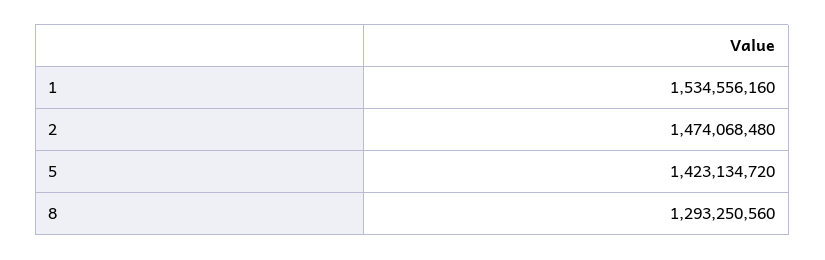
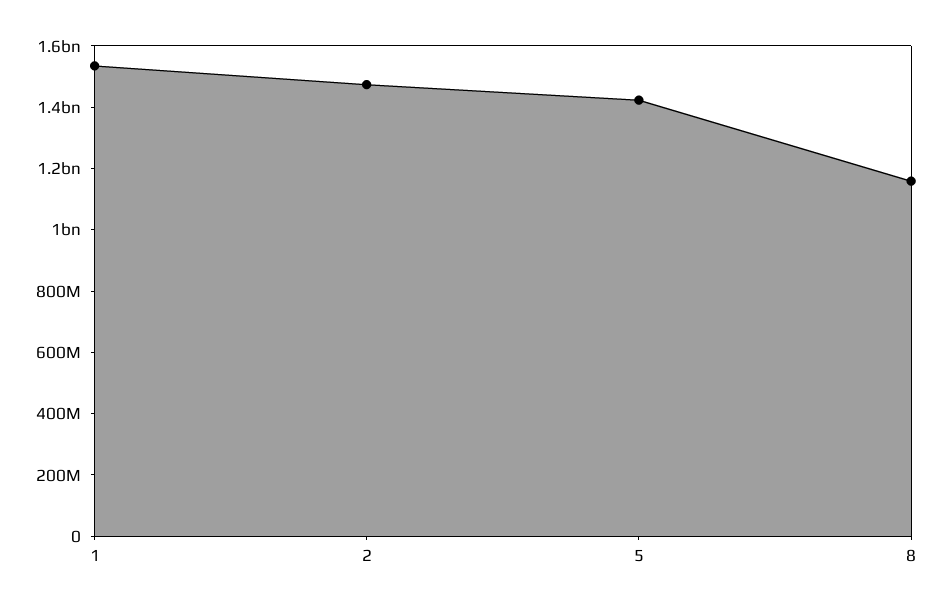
  {
    "1": 1534556160,
    "2": 1474068480,
    "5": 1423134720,
-   "8": 1293250560
+   "8": 1150000000
  }

